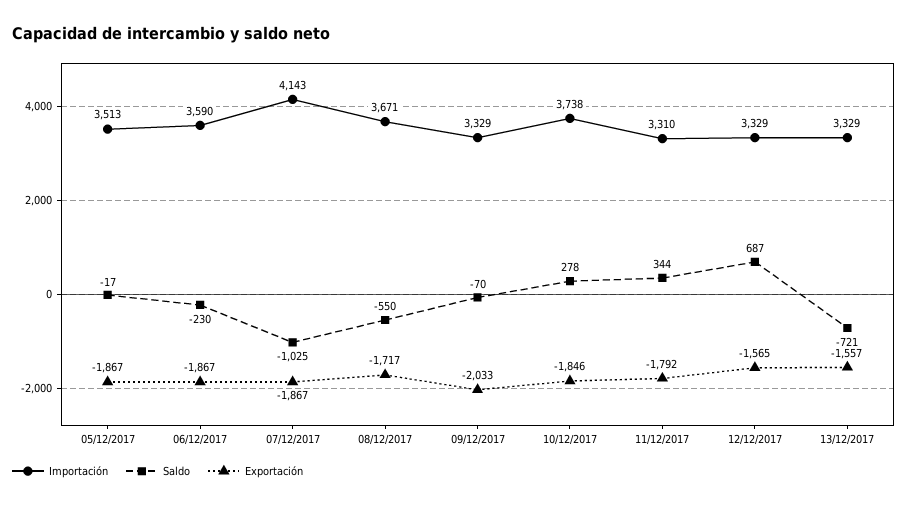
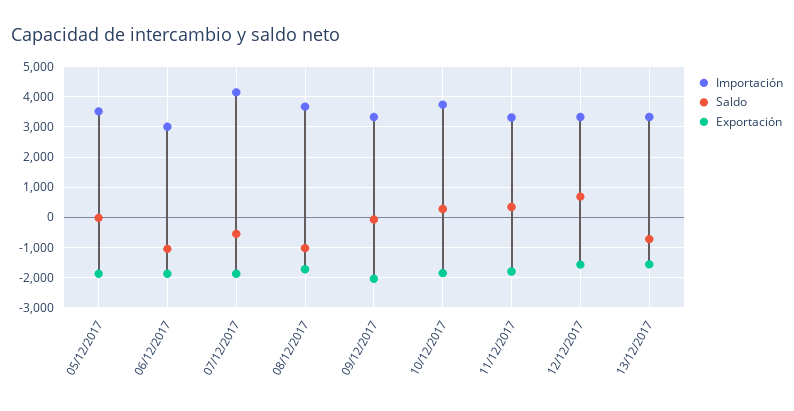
  {
    "Importación": {
      "05/12/2017": 3513,
-     "06/12/2017": 3590,
+     "06/12/2017": 3000,
      "07/12/2017": 4143,
      "08/12/2017": 3671,
      "09/12/2017": 3329,
      "10/12/2017": 3738,
      "11/12/2017": 3310,
      "12/12/2017": 3329,
      "13/12/2017": 3329
    },
    "Saldo": {
      "05/12/2017": -17,
-     "06/12/2017": -230,
+     "06/12/2017": -1000,
-     "07/12/2017": -1025,
+     "07/12/2017": -600,
-     "08/12/2017": -550,
+     "08/12/2017": -1000,
      "09/12/2017": -70,
      "10/12/2017": 278,
      "11/12/2017": 344,
      "12/12/2017": 687,
      "13/12/2017": -721
    },
    "Exportación": {
      "05/12/2017": -1867,
      "06/12/2017": -1867,
      "07/12/2017": -1867,
      "08/12/2017": -1717,
      "09/12/2017": -2033,
      "10/12/2017": -1846,
      "11/12/2017": -1792,
      "12/12/2017": -1565,
      "13/12/2017": -1557
    }
  }

